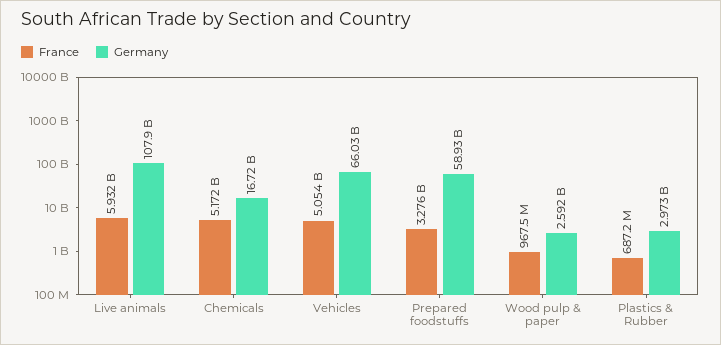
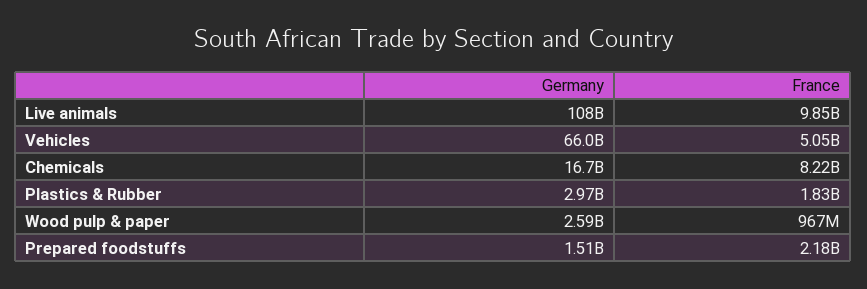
  {
    "France": {
-     "Live animals": 5932000000,
+     "Live animals": 9850000000,
-     "Chemicals": 5172000000,
+     "Chemicals": 8220000000,
      "Vehicles": 5054000000,
-     "Prepared foodstuffs": 3276000000,
+     "Prepared foodstuffs": 2180000000,
      "Wood pulp & paper": 967500000,
-     "Plastics & Rubber": 687200000
+     "Plastics & Rubber": 1830000000
    },
    "Germany": {
      "Live animals": 107900000000,
      "Chemicals": 16720000000,
      "Vehicles": 66030000000,
-     "Prepared foodstuffs": 58930000000,
+     "Prepared foodstuffs": 1510000000,
      "Wood pulp & paper": 2592000000,
      "Plastics & Rubber": 2973000000
    }
  }

